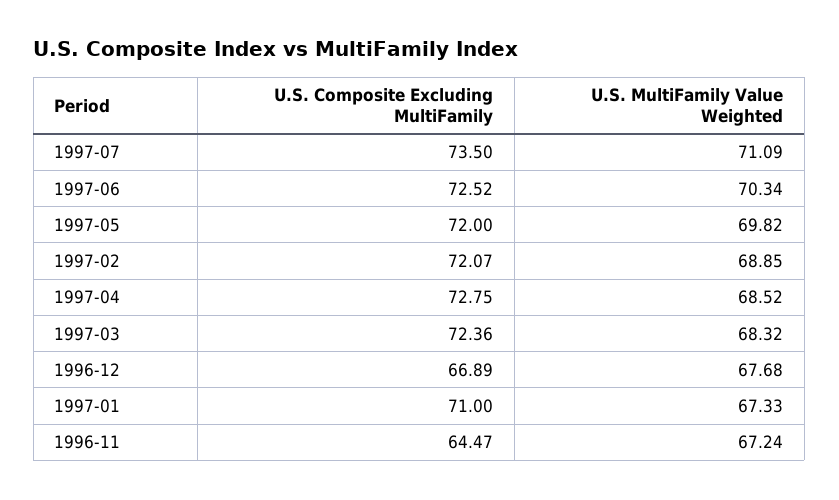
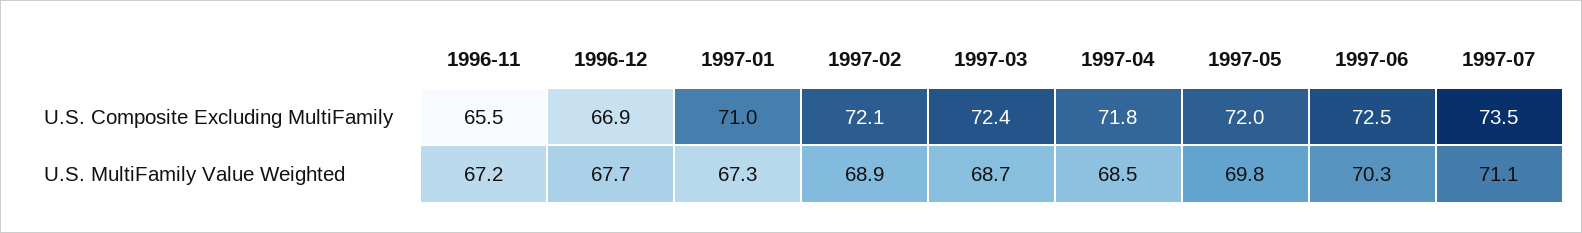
  {
    "U.S. Composite Excluding MultiFamily": {
      "1997-07": 73.5,
      "1997-06": 72.52,
      "1997-05": 72,
      "1997-02": 72.07,
-     "1997-04": 72.75,
+     "1997-04": 71.8,
      "1997-03": 72.36,
      "1996-12": 66.89,
      "1997-01": 71,
-     "1996-11": 64.47
+     "1996-11": 65.5
    },
    "U.S. MultiFamily Value Weighted": {
      "1997-07": 71.09,
      "1997-06": 70.34,
      "1997-05": 69.82,
      "1997-02": 68.85,
      "1997-04": 68.52,
-     "1997-03": 68.32,
+     "1997-03": 68.7,
      "1996-12": 67.68,
      "1997-01": 67.33,
      "1996-11": 67.24
    }
  }

